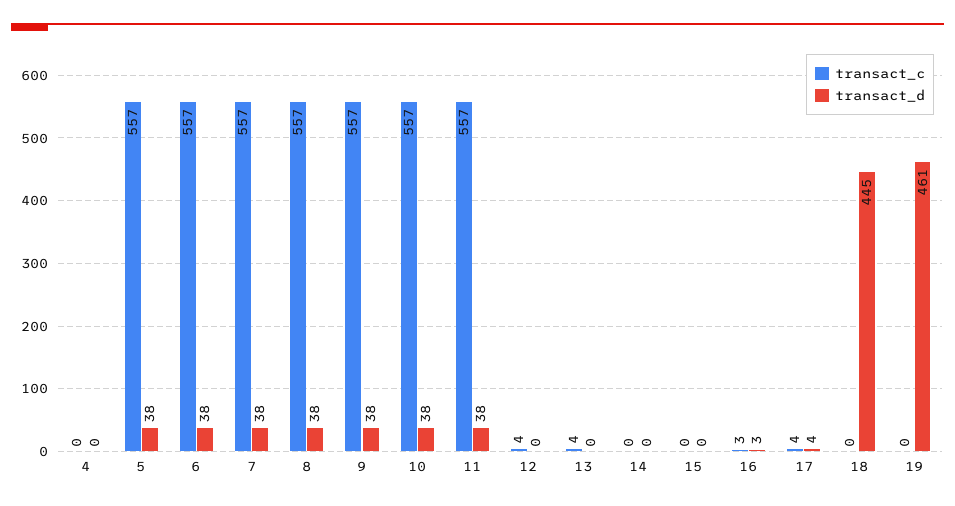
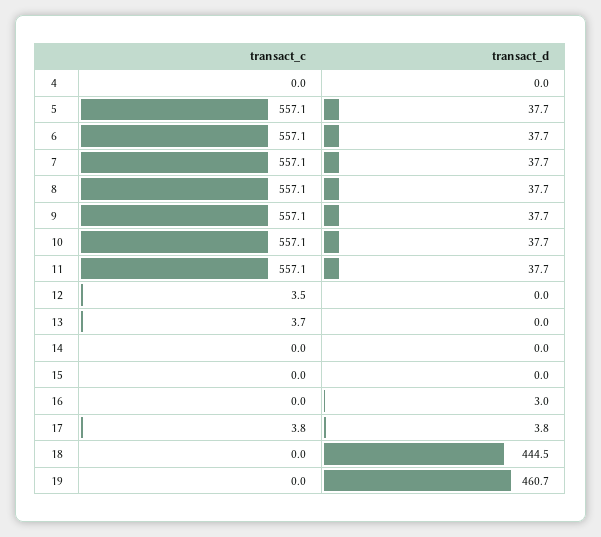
  {
    "transact_c": {
      "4": 0,
      "5": 557.1,
      "6": 557.1,
      "7": 557.1,
      "8": 557.1,
      "9": 557.1,
      "10": 557.1,
      "11": 557.1,
      "12": 3.5,
      "13": 3.7,
      "14": 0,
      "15": 0,
-     "16": 3,
+     "16": 0,
      "17": 3.8,
      "18": 0,
      "19": 0
    },
    "transact_d": {
      "4": 0,
      "5": 37.7,
      "6": 37.7,
      "7": 37.7,
      "8": 37.7,
      "9": 37.7,
      "10": 37.7,
      "11": 37.7,
      "12": 0,
      "13": 0,
      "14": 0,
      "15": 0,
      "16": 3,
      "17": 3.8,
      "18": 444.5,
      "19": 460.7
    }
  }

